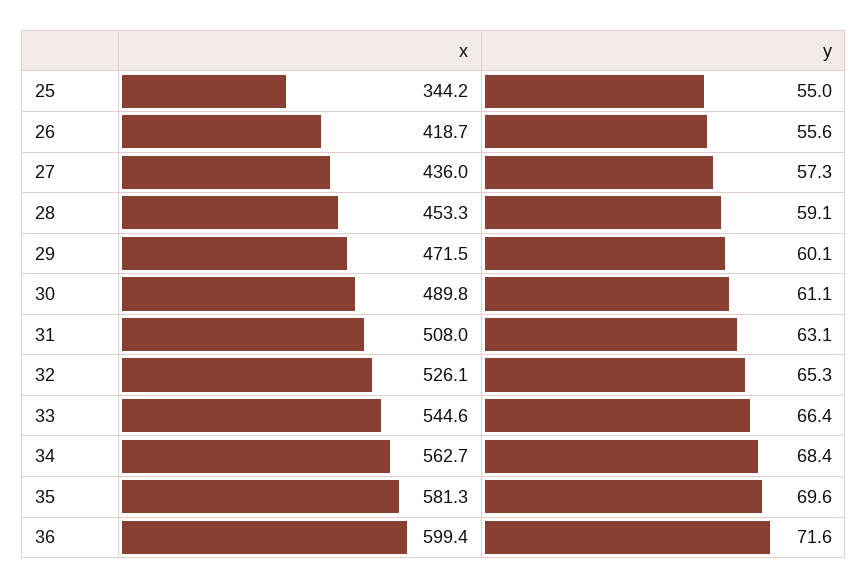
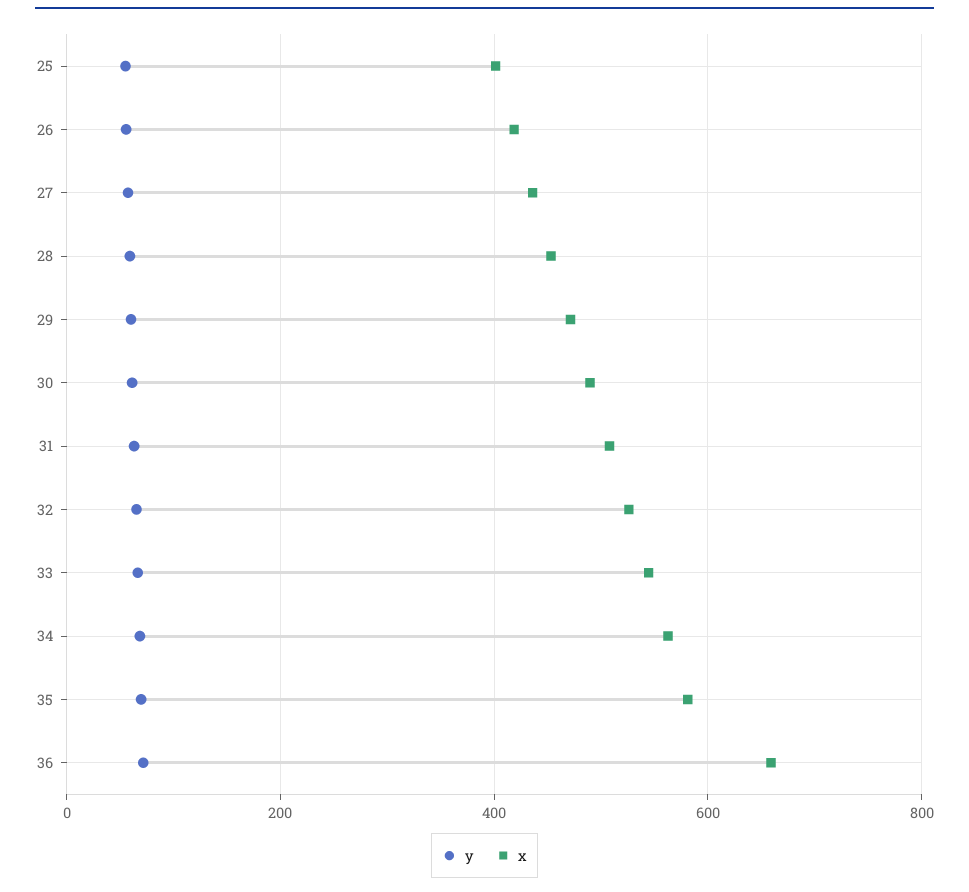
  {
    "x": {
-     "25": 344.2,
+     "25": 400,
      "26": 418.7,
      "27": 436,
      "28": 453.3,
      "29": 471.5,
      "30": 489.8,
      "31": 508,
      "32": 526.1,
      "33": 544.6,
      "34": 562.7,
      "35": 581.3,
-     "36": 599.4
+     "36": 660
    },
    "y": {
      "25": 55,
      "26": 55.6,
      "27": 57.3,
      "28": 59.1,
      "29": 60.1,
      "30": 61.1,
      "31": 63.1,
      "32": 65.3,
      "33": 66.4,
      "34": 68.4,
      "35": 69.6,
      "36": 71.6
    }
  }

